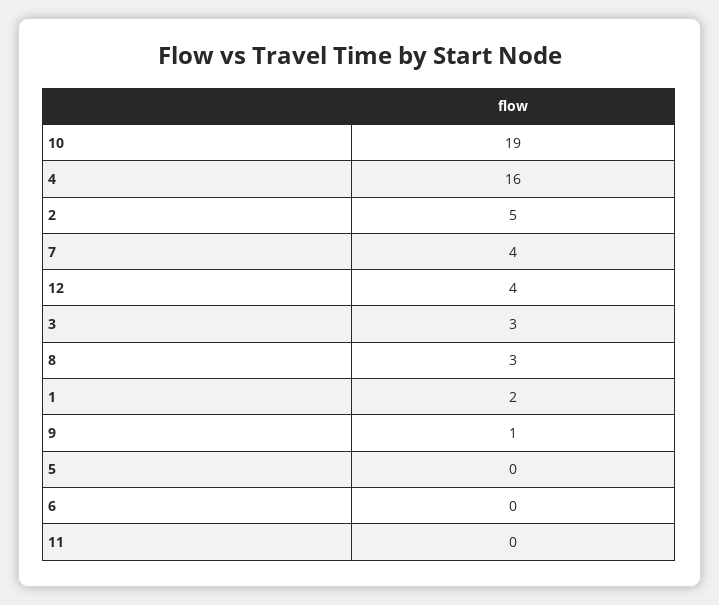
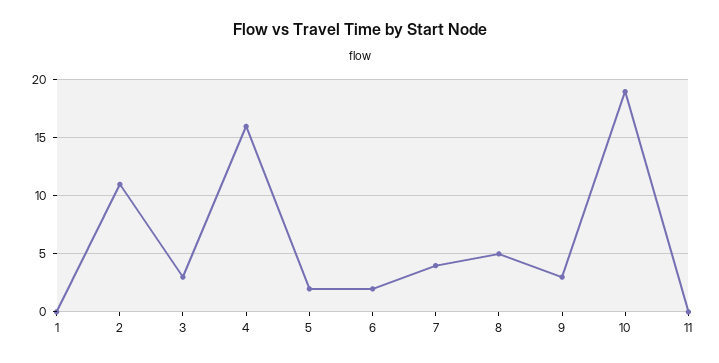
  {
    "10": 19,
    "4": 16,
-   "2": 5,
+   "2": 11,
    "7": 4,
-   "12": 4,
    "3": 3,
-   "8": 3,
+   "8": 5,
-   "1": 2,
+   "1": 0,
-   "9": 1,
+   "9": 3,
-   "5": 0,
+   "5": 2,
-   "6": 0,
+   "6": 2,
    "11": 0
  }

